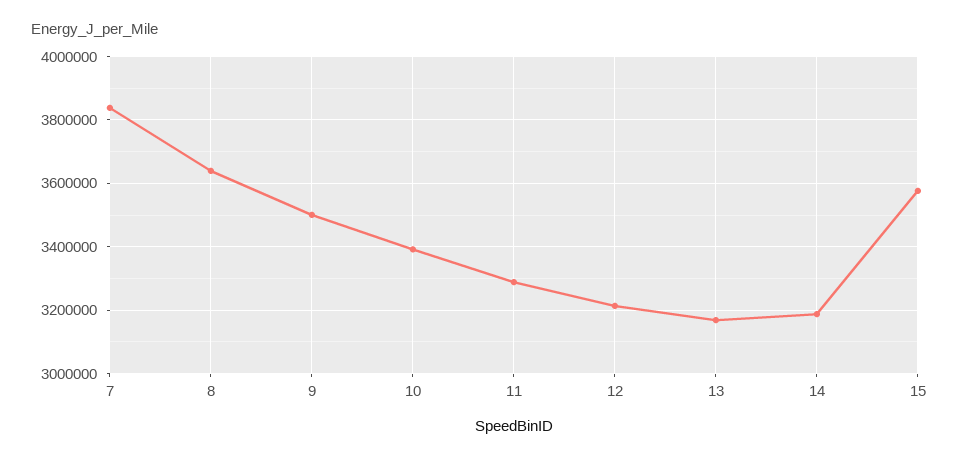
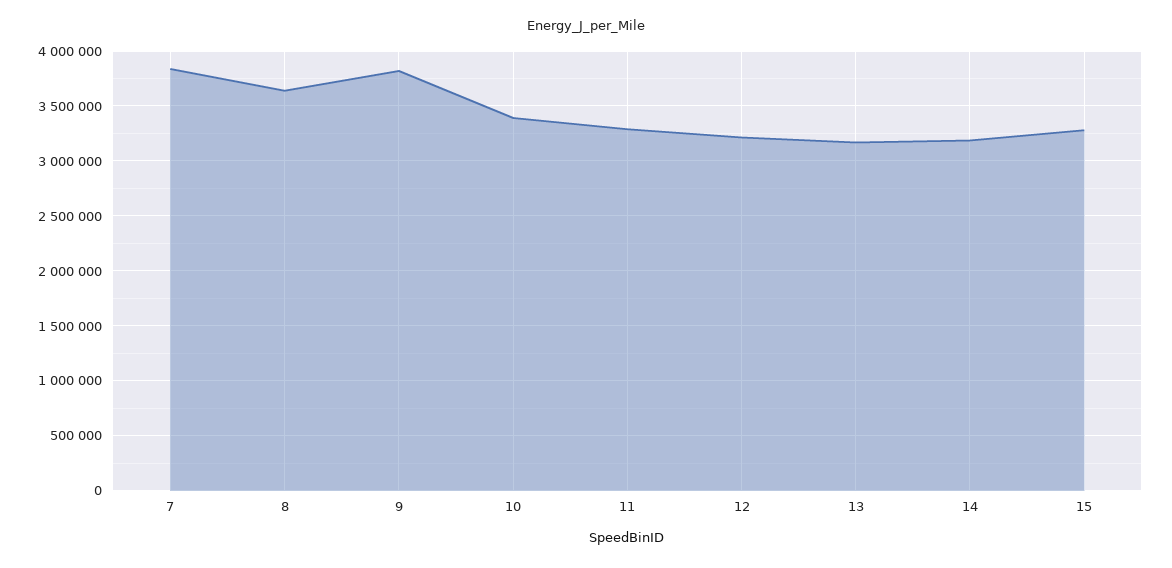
  {
    "7": 3840000,
    "8": 3640000,
-   "9": 3500000,
+   "9": 3800000,
    "10": 3400000,
    "11": 3280000,
    "12": 3220000,
    "13": 3160000,
    "14": 3180000,
-   "15": 3580000
+   "15": 3300000
  }

